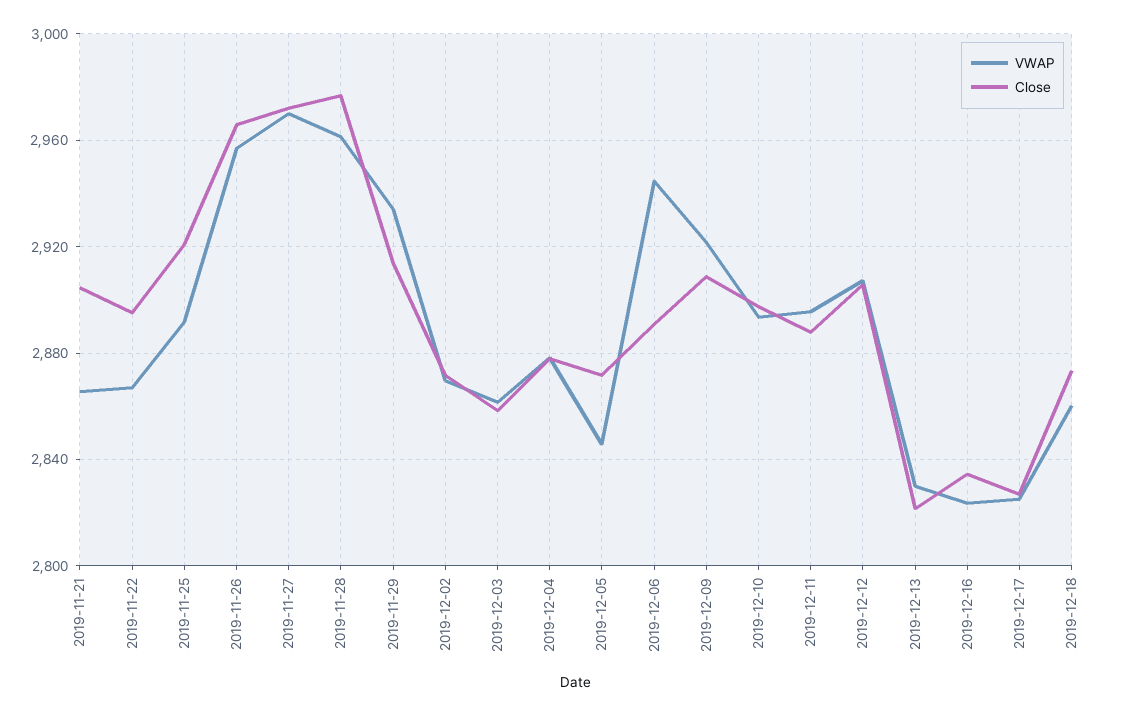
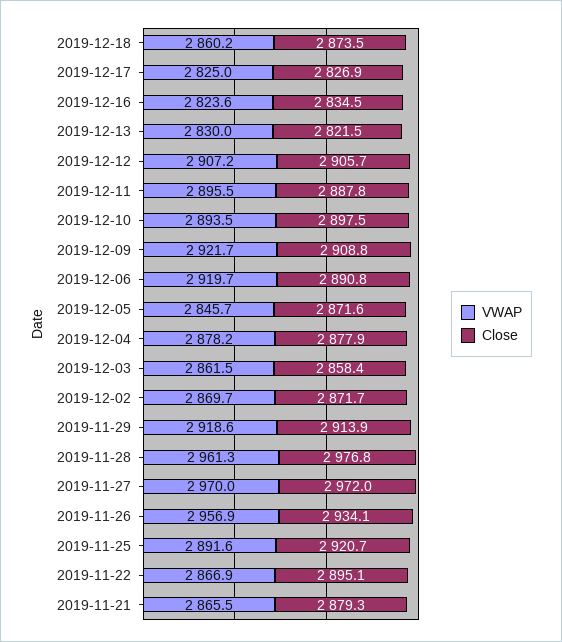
  {
    "VWAP": {
      "2019-11-21": 2865.5,
      "2019-11-22": 2866.9,
      "2019-11-25": 2891.6,
      "2019-11-26": 2956.9,
      "2019-11-27": 2970,
      "2019-11-28": 2961.3,
-     "2019-11-29": 2935,
+     "2019-11-29": 2918.6,
      "2019-12-02": 2869.7,
      "2019-12-03": 2861.5,
      "2019-12-04": 2878.2,
      "2019-12-05": 2845.7,
-     "2019-12-06": 2945,
+     "2019-12-06": 2919.7,
      "2019-12-09": 2921.7,
      "2019-12-10": 2893.5,
      "2019-12-11": 2895.5,
      "2019-12-12": 2907.2,
      "2019-12-13": 2830,
      "2019-12-16": 2823.6,
      "2019-12-17": 2825,
      "2019-12-18": 2860.2
    },
    "Close": {
-     "2019-11-21": 2905,
+     "2019-11-21": 2879.3,
      "2019-11-22": 2895.1,
      "2019-11-25": 2920.7,
-     "2019-11-26": 2965,
+     "2019-11-26": 2934.1,
      "2019-11-27": 2972,
      "2019-11-28": 2976.8,
      "2019-11-29": 2913.9,
      "2019-12-02": 2871.7,
      "2019-12-03": 2858.4,
      "2019-12-04": 2877.9,
      "2019-12-05": 2871.6,
      "2019-12-06": 2890.8,
      "2019-12-09": 2908.8,
      "2019-12-10": 2897.5,
      "2019-12-11": 2887.8,
      "2019-12-12": 2905.7,
      "2019-12-13": 2821.5,
      "2019-12-16": 2834.5,
      "2019-12-17": 2826.9,
      "2019-12-18": 2873.5
    }
  }

